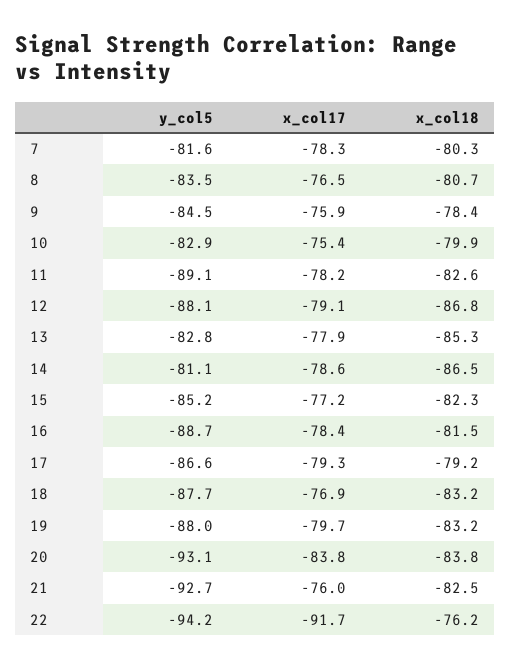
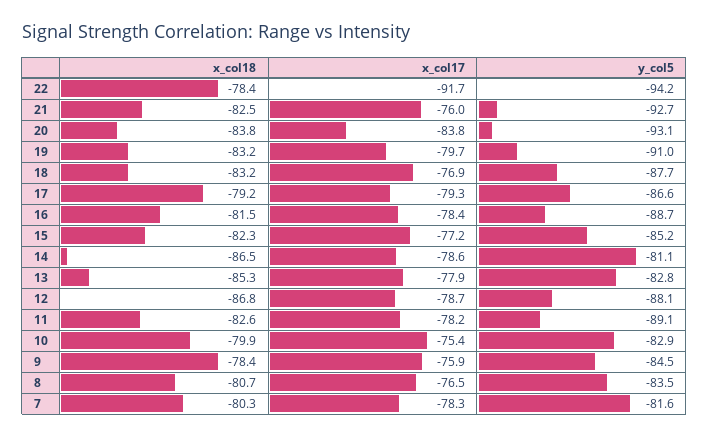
  {
    "y_col5": {
      "7": -81.6,
      "8": -83.5,
      "9": -84.5,
      "10": -82.9,
      "11": -89.1,
      "12": -88.1,
      "13": -82.8,
      "14": -81.1,
      "15": -85.2,
      "16": -88.7,
      "17": -86.6,
      "18": -87.7,
-     "19": -88,
+     "19": -91,
      "20": -93.1,
      "21": -92.7,
      "22": -94.2
    },
    "x_col17": {
      "7": -78.3,
      "8": -76.5,
      "9": -75.9,
      "10": -75.4,
      "11": -78.2,
-     "12": -79.1,
+     "12": -78.7,
      "13": -77.9,
      "14": -78.6,
      "15": -77.2,
      "16": -78.4,
      "17": -79.3,
      "18": -76.9,
      "19": -79.7,
      "20": -83.8,
      "21": -76,
      "22": -91.7
    },
    "x_col18": {
      "7": -80.3,
      "8": -80.7,
      "9": -78.4,
      "10": -79.9,
      "11": -82.6,
      "12": -86.8,
      "13": -85.3,
      "14": -86.5,
      "15": -82.3,
      "16": -81.5,
      "17": -79.2,
      "18": -83.2,
      "19": -83.2,
      "20": -83.8,
      "21": -82.5,
-     "22": -76.2
+     "22": -78.4
    }
  }

